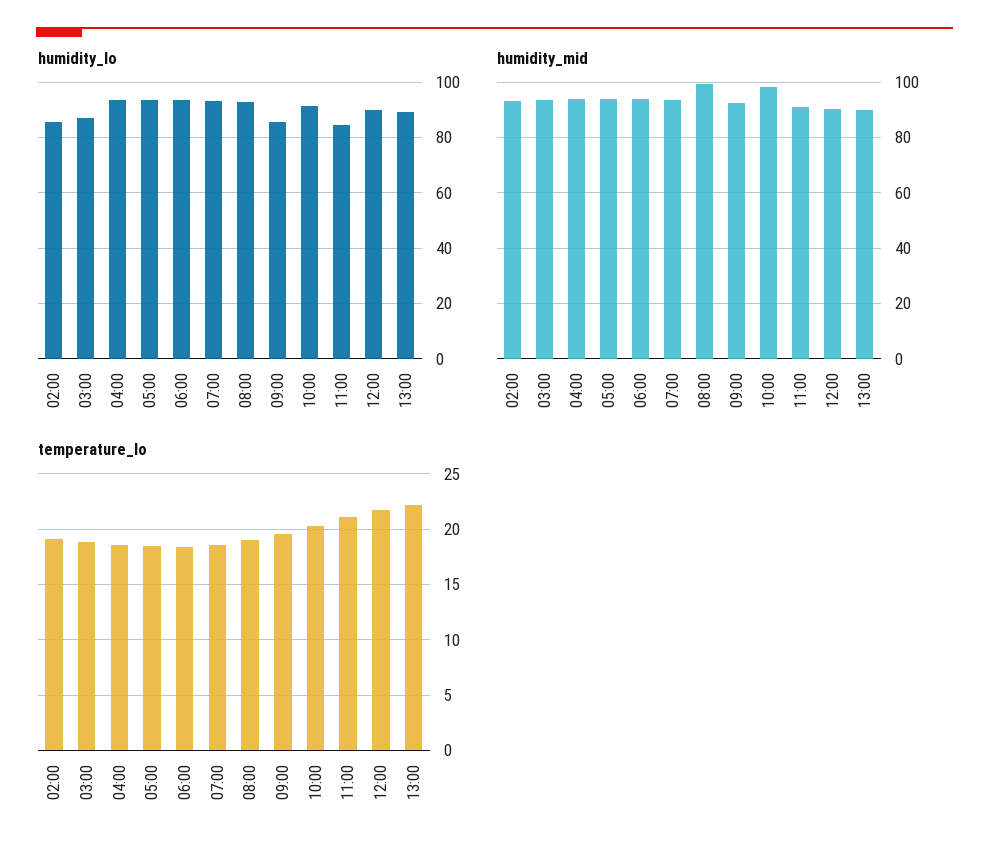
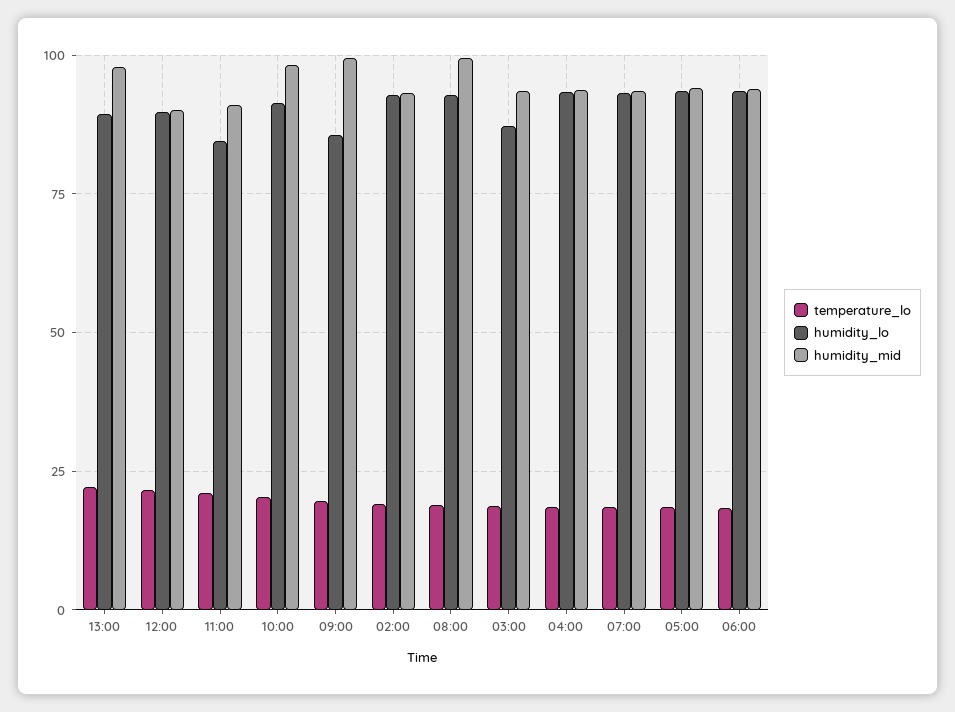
  {
    "humidity_lo": {
-     "02:00": 85,
+     "02:00": 92.5,
      "03:00": 87.5,
      "04:00": 92.5,
      "05:00": 92.5,
      "06:00": 92.5,
      "07:00": 92.5,
      "08:00": 92.5,
      "09:00": 85,
      "10:00": 92.5,
      "11:00": 85,
      "12:00": 90,
      "13:00": 90
    },
    "humidity_mid": {
      "02:00": 92.5,
      "03:00": 92.5,
      "04:00": 95,
      "05:00": 95,
      "06:00": 95,
      "07:00": 92.5,
      "08:00": 100,
-     "09:00": 92.5,
+     "09:00": 100,
      "10:00": 97.5,
      "11:00": 90,
      "12:00": 90,
-     "13:00": 90
+     "13:00": 97.5
    },
    "temperature_lo": {
      "02:00": 19,
      "03:00": 19,
      "04:00": 19,
      "05:00": 19,
      "06:00": 18,
      "07:00": 19,
      "08:00": 19,
      "09:00": 20,
      "10:00": 20,
      "11:00": 21,
      "12:00": 22,
      "13:00": 22
    }
  }

